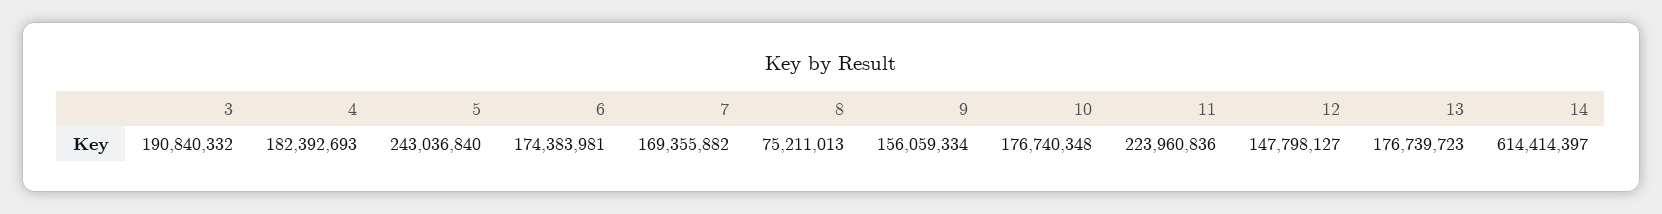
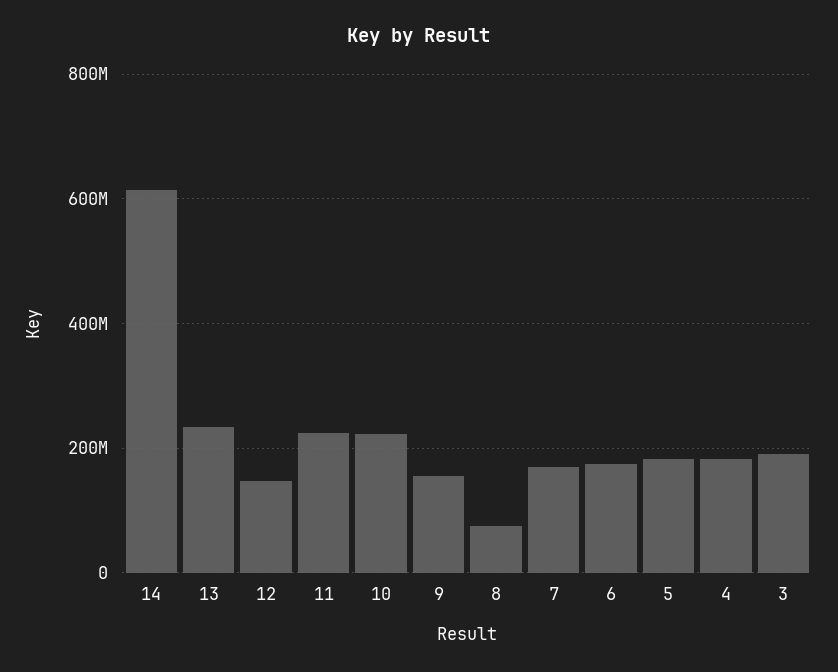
  {
    "3": 190840332,
    "4": 182392693,
-   "5": 243036840,
+   "5": 180000000,
    "6": 174383981,
    "7": 169355882,
    "8": 75211013,
    "9": 156059334,
-   "10": 176740348,
+   "10": 220000000,
    "11": 223960836,
    "12": 147798127,
-   "13": 176739723,
+   "13": 240000000,
    "14": 614414397
  }

